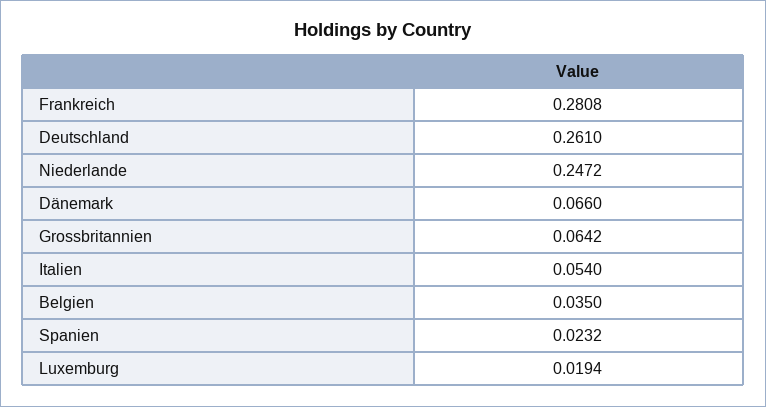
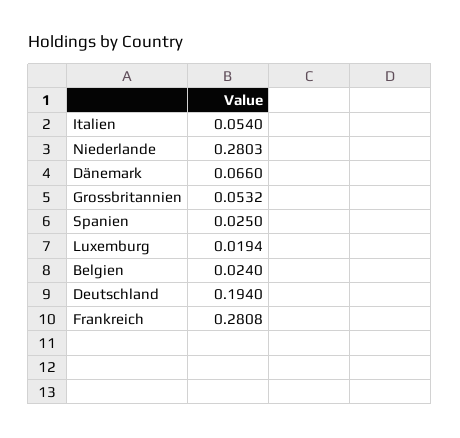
  {
    "Frankreich": 0.2808,
-   "Deutschland": 0.261,
+   "Deutschland": 0.194,
-   "Niederlande": 0.2472,
+   "Niederlande": 0.2803,
    "Dänemark": 0.066,
-   "Grossbritannien": 0.0642,
+   "Grossbritannien": 0.0532,
    "Italien": 0.054,
-   "Belgien": 0.035,
+   "Belgien": 0.024,
-   "Spanien": 0.0232,
+   "Spanien": 0.025,
    "Luxemburg": 0.0194
  }

